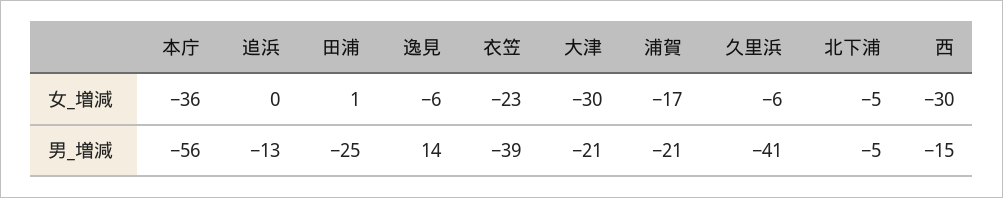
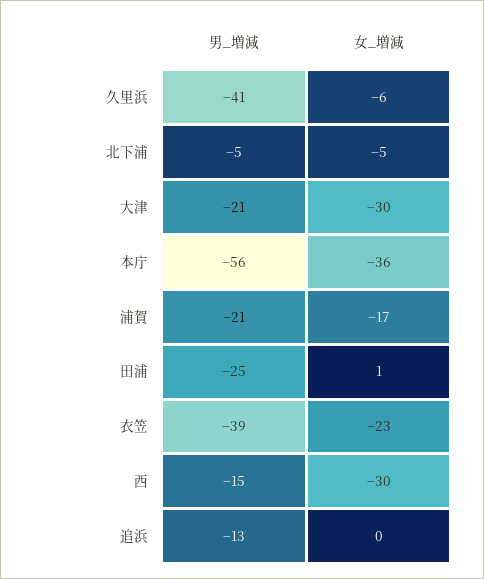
  {
    "本庁": {
      "女_増減": -36,
      "男_増減": -56
    },
    "追浜": {
      "女_増減": 0,
      "男_増減": -13
    },
    "田浦": {
      "女_増減": 1,
      "男_増減": -25
    },
-   "逸見": {
-     "女_増減": -6,
-     "男_増減": 14
-   },
    "衣笠": {
      "女_増減": -23,
      "男_増減": -39
    },
    "大津": {
      "女_増減": -30,
      "男_増減": -21
    },
    "浦賀": {
      "女_増減": -17,
      "男_増減": -21
    },
    "久里浜": {
      "女_増減": -6,
      "男_増減": -41
    },
    "北下浦": {
      "女_増減": -5,
      "男_増減": -5
    },
    "西": {
      "女_増減": -30,
      "男_増減": -15
    }
  }

